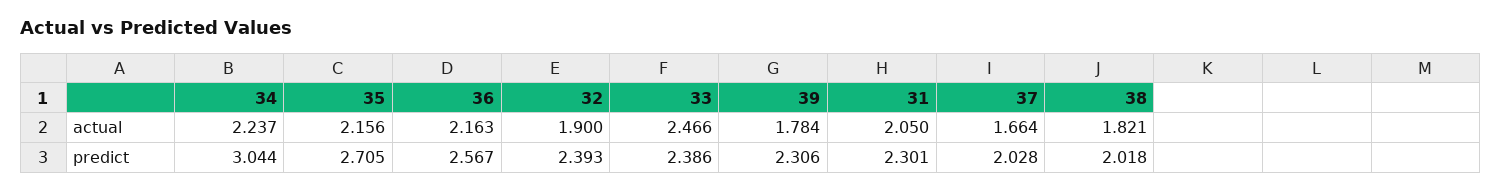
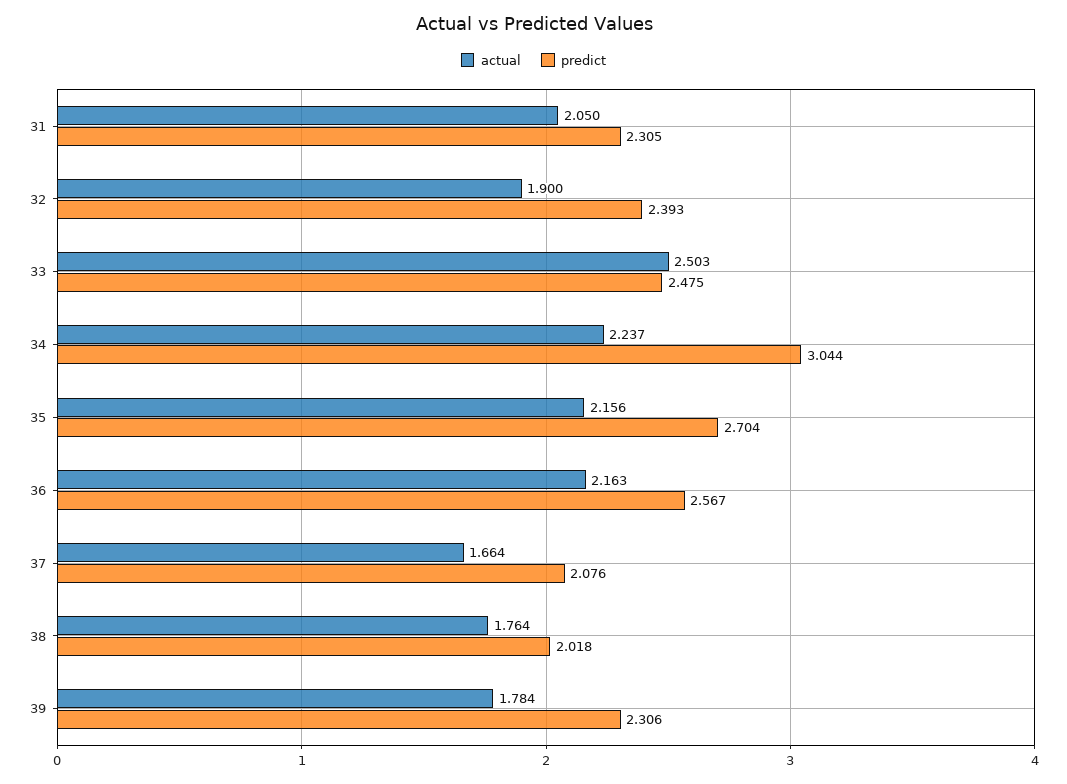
  {
    "actual": {
      "34": 2.237,
      "35": 2.156,
      "36": 2.163,
      "32": 1.9,
-     "33": 2.466,
+     "33": 2.503,
      "39": 1.784,
      "31": 2.05,
      "37": 1.664,
-     "38": 1.821
+     "38": 1.764
    },
    "predict": {
      "34": 3.044,
-     "35": 2.705,
+     "35": 2.704,
      "36": 2.567,
      "32": 2.393,
-     "33": 2.386,
+     "33": 2.475,
      "39": 2.306,
-     "31": 2.301,
+     "31": 2.305,
-     "37": 2.028,
+     "37": 2.076,
      "38": 2.018
    }
  }

